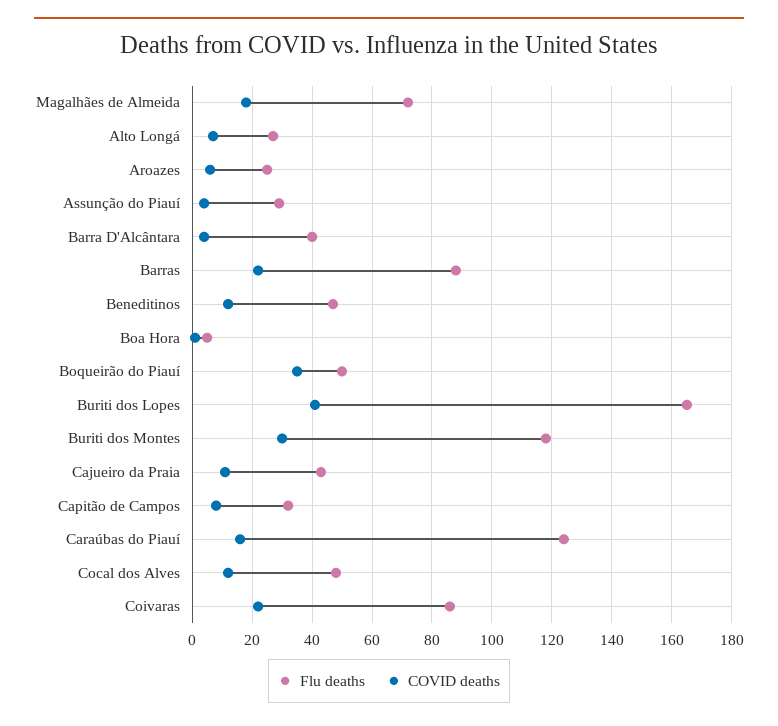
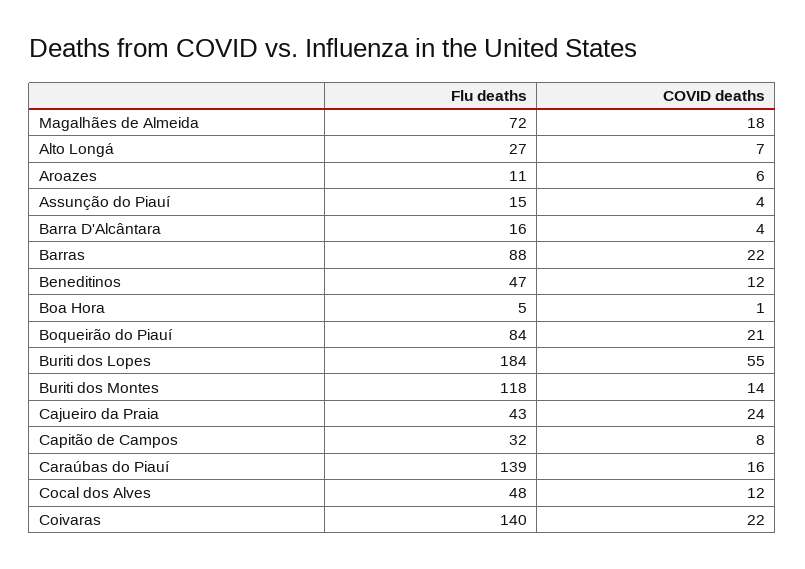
  {
    "Flu deaths": {
      "Magalhães de Almeida": 72,
      "Alto Longá": 27,
-     "Aroazes": 25,
+     "Aroazes": 11,
-     "Assunção do Piauí": 30,
+     "Assunção do Piauí": 15,
-     "Barra D'Alcântara": 40,
+     "Barra D'Alcântara": 16,
      "Barras": 88,
      "Beneditinos": 47,
      "Boa Hora": 5,
-     "Boqueirão do Piauí": 50,
+     "Boqueirão do Piauí": 84,
-     "Buriti dos Lopes": 165,
+     "Buriti dos Lopes": 184,
      "Buriti dos Montes": 118,
      "Cajueiro da Praia": 43,
      "Capitão de Campos": 32,
-     "Caraúbas do Piauí": 125,
+     "Caraúbas do Piauí": 139,
      "Cocal dos Alves": 48,
-     "Coivaras": 85
+     "Coivaras": 140
    },
    "COVID deaths": {
      "Magalhães de Almeida": 18,
      "Alto Longá": 7,
      "Aroazes": 6,
      "Assunção do Piauí": 4,
      "Barra D'Alcântara": 4,
      "Barras": 22,
      "Beneditinos": 12,
      "Boa Hora": 1,
-     "Boqueirão do Piauí": 35,
+     "Boqueirão do Piauí": 21,
-     "Buriti dos Lopes": 40,
+     "Buriti dos Lopes": 55,
-     "Buriti dos Montes": 30,
+     "Buriti dos Montes": 14,
-     "Cajueiro da Praia": 10,
+     "Cajueiro da Praia": 24,
      "Capitão de Campos": 8,
      "Caraúbas do Piauí": 16,
      "Cocal dos Alves": 12,
      "Coivaras": 22
    }
  }

